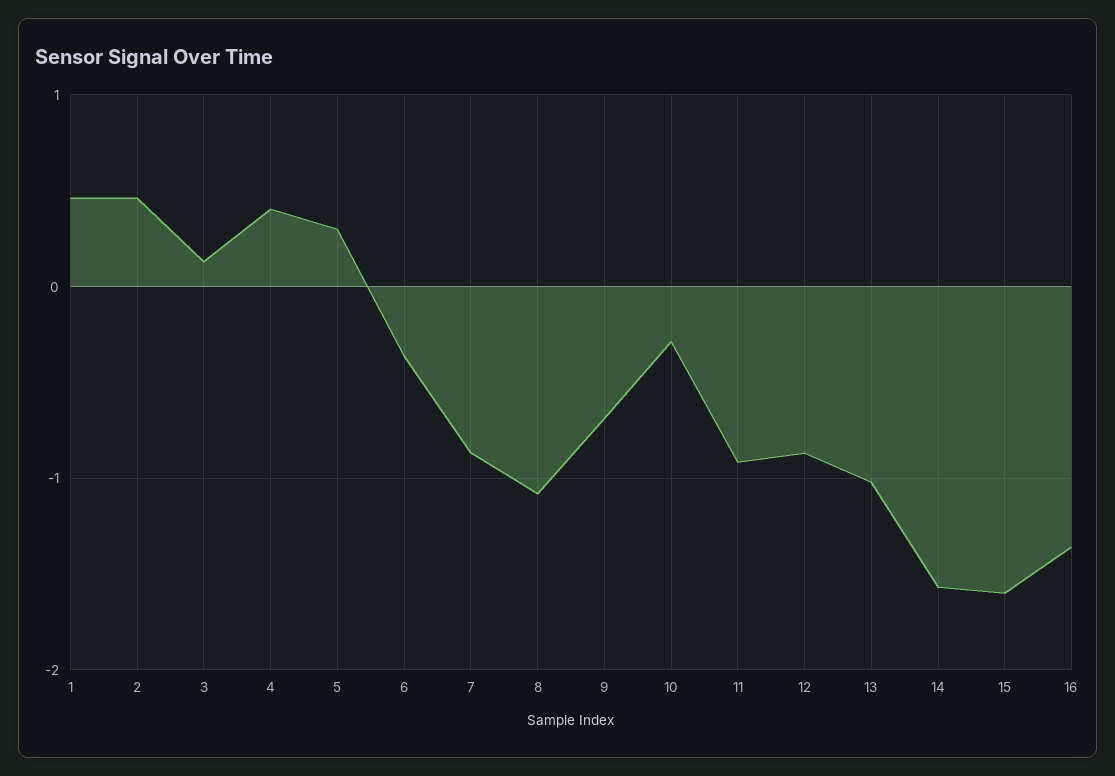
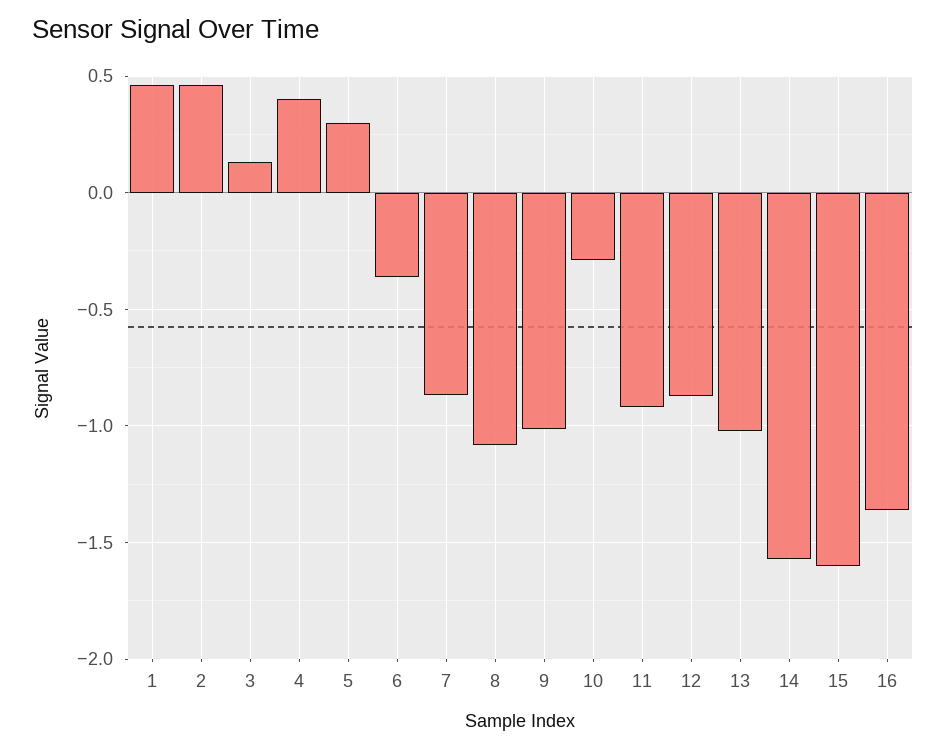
  {
    "1": 0.45,
    "2": 0.45,
    "3": 0.15,
    "4": 0.4,
    "5": 0.3,
    "6": -0.35,
    "7": -0.85,
    "8": -1.1,
-   "9": -0.7,
+   "9": -1,
    "10": -0.3,
    "11": -0.9,
    "12": -0.85,
    "13": -1,
    "14": -1.55,
    "15": -1.6,
    "16": -1.35
  }

